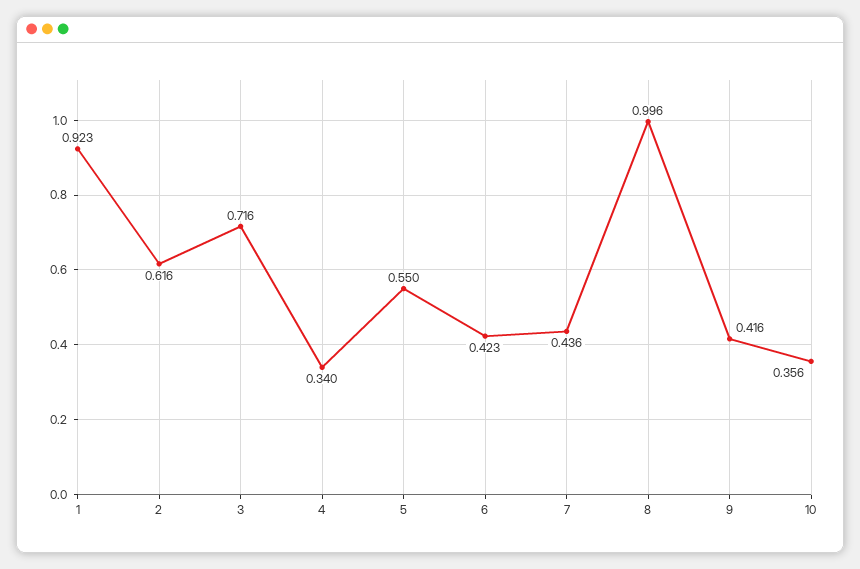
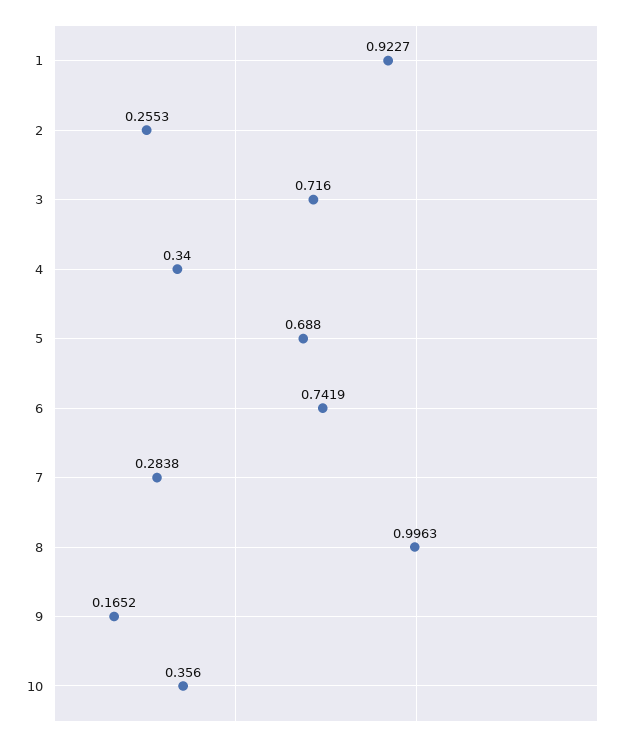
  {
    "1": 0.9227,
-   "2": 0.616,
+   "2": 0.2553,
    "3": 0.716,
    "4": 0.34,
-   "5": 0.55,
+   "5": 0.688,
-   "6": 0.423,
+   "6": 0.7419,
-   "7": 0.436,
+   "7": 0.2838,
    "8": 0.9963,
-   "9": 0.416,
+   "9": 0.1652,
    "10": 0.356
  }

